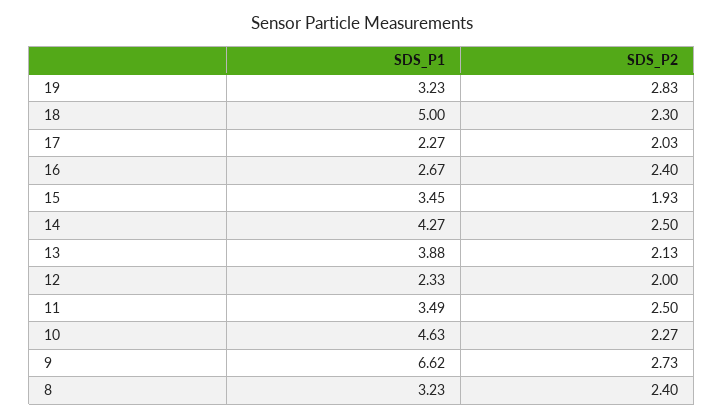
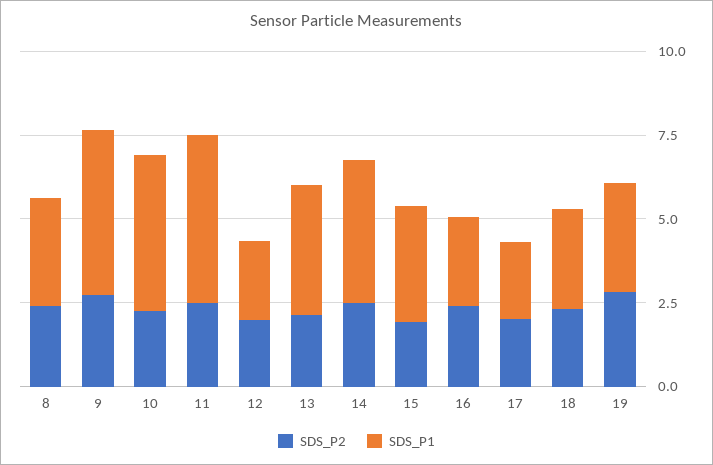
  {
    "SDS_P1": {
      "19": 3.23,
-     "18": 5,
+     "18": 3,
      "17": 2.27,
      "16": 2.67,
      "15": 3.45,
      "14": 4.27,
      "13": 3.88,
      "12": 2.33,
-     "11": 3.49,
+     "11": 5,
      "10": 4.63,
-     "9": 6.62,
+     "9": 5,
      "8": 3.23
    },
    "SDS_P2": {
      "19": 2.83,
      "18": 2.3,
      "17": 2.03,
      "16": 2.4,
      "15": 1.93,
      "14": 2.5,
      "13": 2.13,
      "12": 2,
      "11": 2.5,
      "10": 2.27,
      "9": 2.73,
      "8": 2.4
    }
  }

